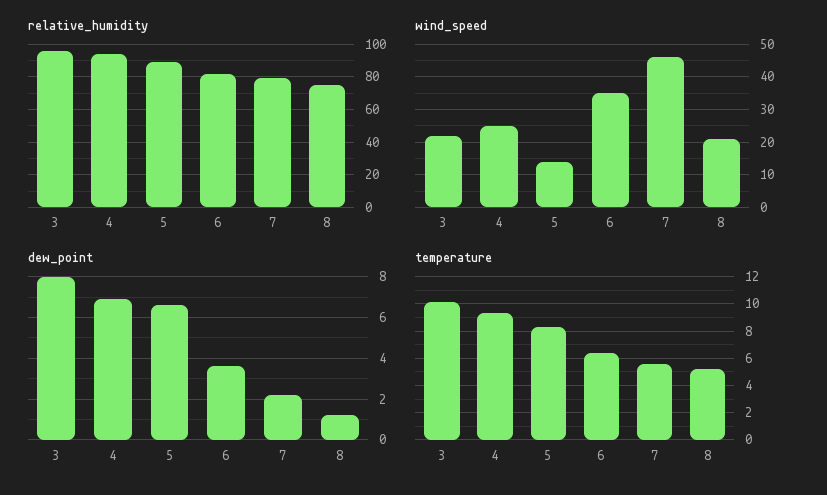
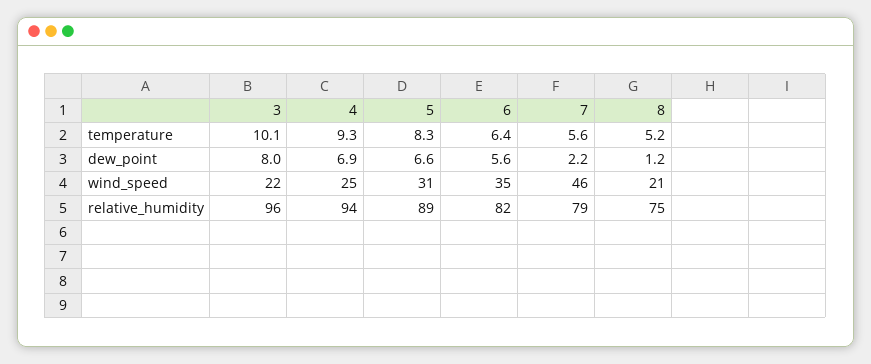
  {
    "relative_humidity": {
      "3": 96,
      "4": 94,
      "5": 89,
      "6": 82,
      "7": 79,
      "8": 75
    },
    "wind_speed": {
      "3": 22,
      "4": 25,
-     "5": 15,
+     "5": 31,
      "6": 35,
      "7": 46,
      "8": 21
    },
    "dew_point": {
      "3": 8,
      "4": 6.9,
      "5": 6.6,
-     "6": 3.5,
+     "6": 5.6,
      "7": 2.2,
      "8": 1.2
    },
    "temperature": {
      "3": 10.1,
      "4": 9.3,
      "5": 8.3,
      "6": 6.4,
      "7": 5.6,
      "8": 5.2
    }
  }

